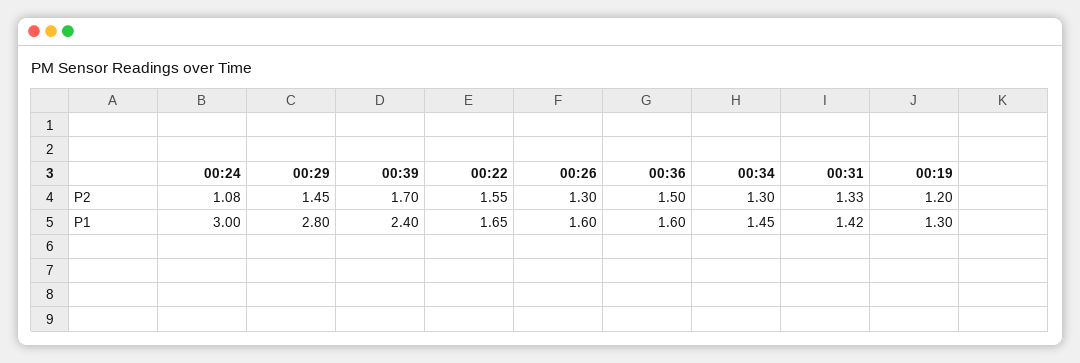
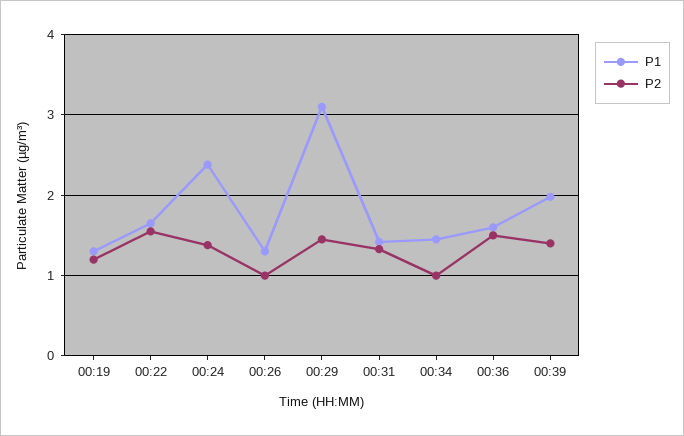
  {
    "P2": {
-     "00:24": 1.08,
+     "00:24": 1.4,
      "00:29": 1.45,
-     "00:39": 1.7,
+     "00:39": 1.4,
      "00:22": 1.55,
-     "00:26": 1.3,
+     "00:26": 1,
      "00:36": 1.5,
-     "00:34": 1.3,
+     "00:34": 1,
      "00:31": 1.33,
      "00:19": 1.2
    },
    "P1": {
-     "00:24": 3,
+     "00:24": 2.4,
-     "00:29": 2.8,
+     "00:29": 3.1,
-     "00:39": 2.4,
+     "00:39": 2,
      "00:22": 1.65,
-     "00:26": 1.6,
+     "00:26": 1.3,
      "00:36": 1.6,
      "00:34": 1.45,
      "00:31": 1.42,
      "00:19": 1.3
    }
  }

